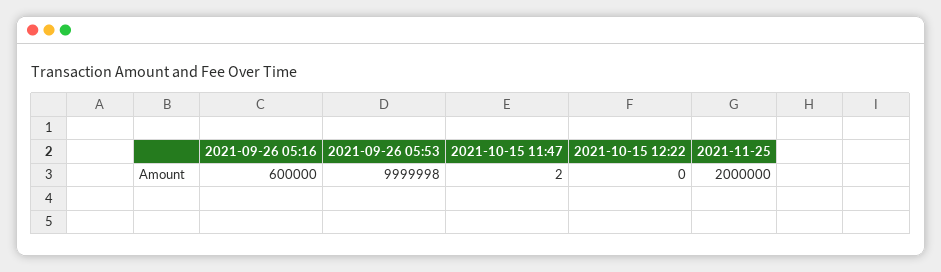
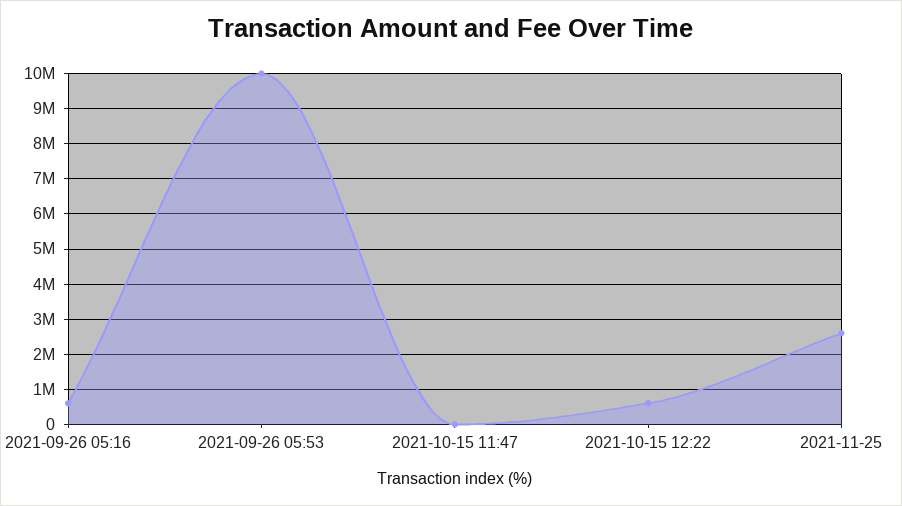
  {
    "2021-09-26 05:16": 600000,
    "2021-09-26 05:53": 9999998,
    "2021-10-15 11:47": 2,
-   "2021-10-15 12:22": 0,
+   "2021-10-15 12:22": 600000,
-   "2021-11-25": 2000000
+   "2021-11-25": 2600000
  }

